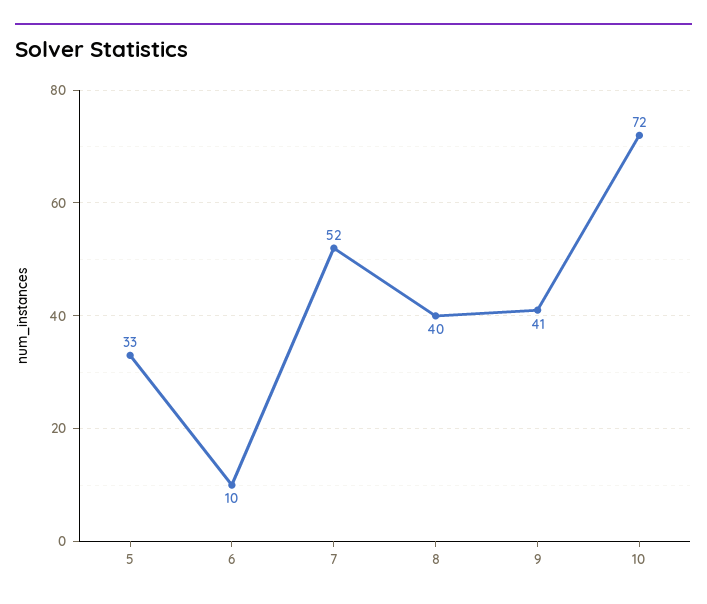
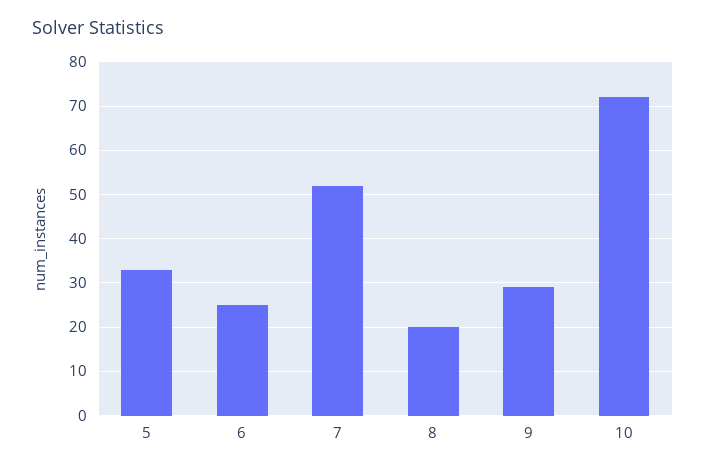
  {
    "5": 33,
-   "6": 10,
+   "6": 25,
    "7": 52,
-   "8": 40,
+   "8": 20,
-   "9": 41,
+   "9": 30,
    "10": 72
  }

